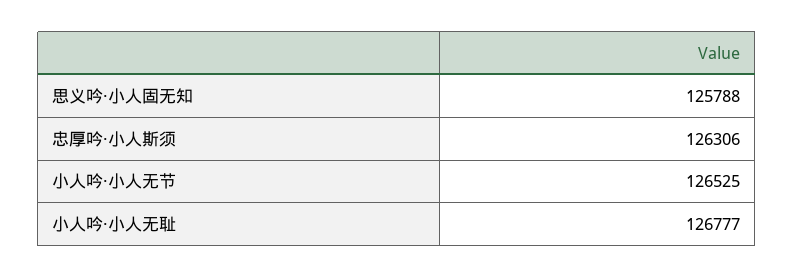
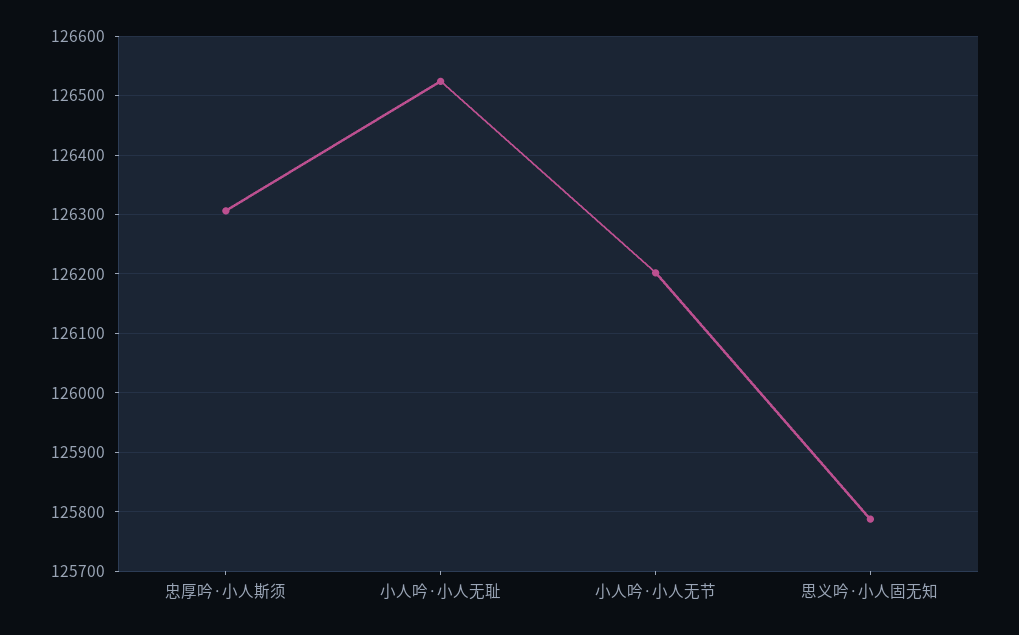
  {
    "思义吟·小人固无知": 125788,
    "忠厚吟·小人斯须": 126306,
-   "小人吟·小人无节": 126525,
+   "小人吟·小人无节": 126200,
-   "小人吟·小人无耻": 126777
+   "小人吟·小人无耻": 126520
  }

